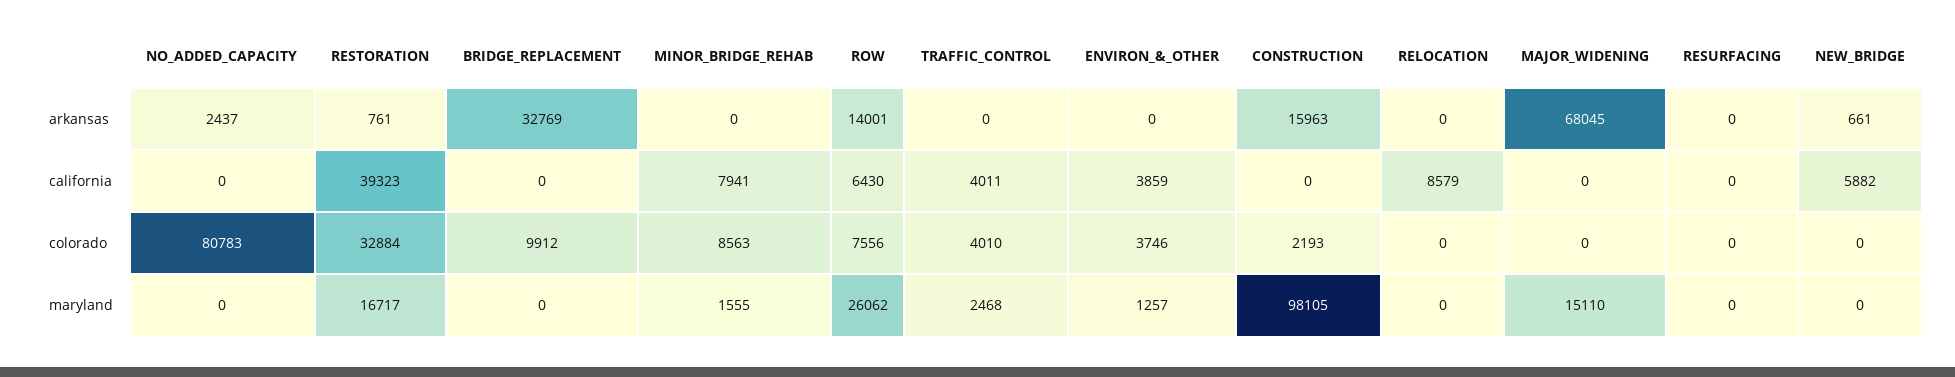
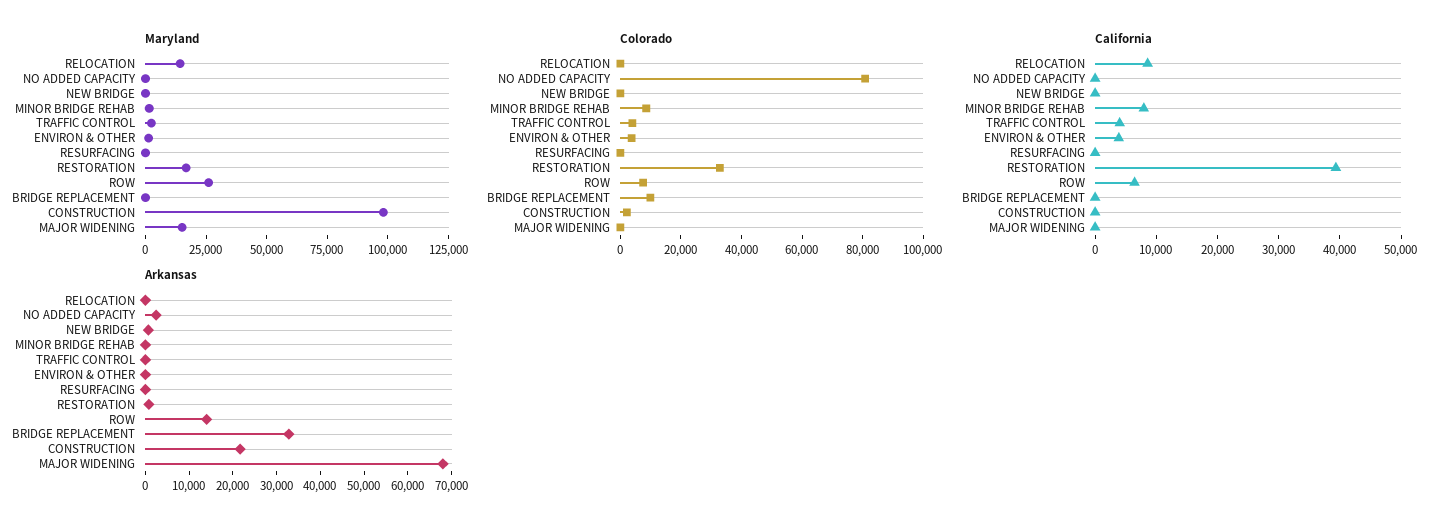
  {
    "arkansas": {
      "NO_ADDED_CAPACITY": 2437,
      "RESTORATION": 761,
      "BRIDGE_REPLACEMENT": 32769,
      "MINOR_BRIDGE_REHAB": 0,
      "ROW": 14001,
      "TRAFFIC_CONTROL": 0,
      "ENVIRON_&_OTHER": 0,
-     "CONSTRUCTION": 15963,
+     "CONSTRUCTION": 22000,
      "RELOCATION": 0,
      "MAJOR_WIDENING": 68045,
      "RESURFACING": 0,
      "NEW_BRIDGE": 661
    },
    "california": {
      "NO_ADDED_CAPACITY": 0,
      "RESTORATION": 39323,
      "BRIDGE_REPLACEMENT": 0,
      "MINOR_BRIDGE_REHAB": 7941,
      "ROW": 6430,
      "TRAFFIC_CONTROL": 4011,
      "ENVIRON_&_OTHER": 3859,
      "CONSTRUCTION": 0,
      "RELOCATION": 8579,
      "MAJOR_WIDENING": 0,
      "RESURFACING": 0,
-     "NEW_BRIDGE": 5882
+     "NEW_BRIDGE": 0
    },
    "colorado": {
      "NO_ADDED_CAPACITY": 80783,
      "RESTORATION": 32884,
      "BRIDGE_REPLACEMENT": 9912,
      "MINOR_BRIDGE_REHAB": 8563,
      "ROW": 7556,
      "TRAFFIC_CONTROL": 4010,
      "ENVIRON_&_OTHER": 3746,
      "CONSTRUCTION": 2193,
      "RELOCATION": 0,
      "MAJOR_WIDENING": 0,
      "RESURFACING": 0,
      "NEW_BRIDGE": 0
    },
    "maryland": {
      "NO_ADDED_CAPACITY": 0,
      "RESTORATION": 16717,
      "BRIDGE_REPLACEMENT": 0,
      "MINOR_BRIDGE_REHAB": 1555,
      "ROW": 26062,
      "TRAFFIC_CONTROL": 2468,
      "ENVIRON_&_OTHER": 1257,
      "CONSTRUCTION": 98105,
-     "RELOCATION": 0,
+     "RELOCATION": 15000,
      "MAJOR_WIDENING": 15110,
      "RESURFACING": 0,
      "NEW_BRIDGE": 0
    }
  }

